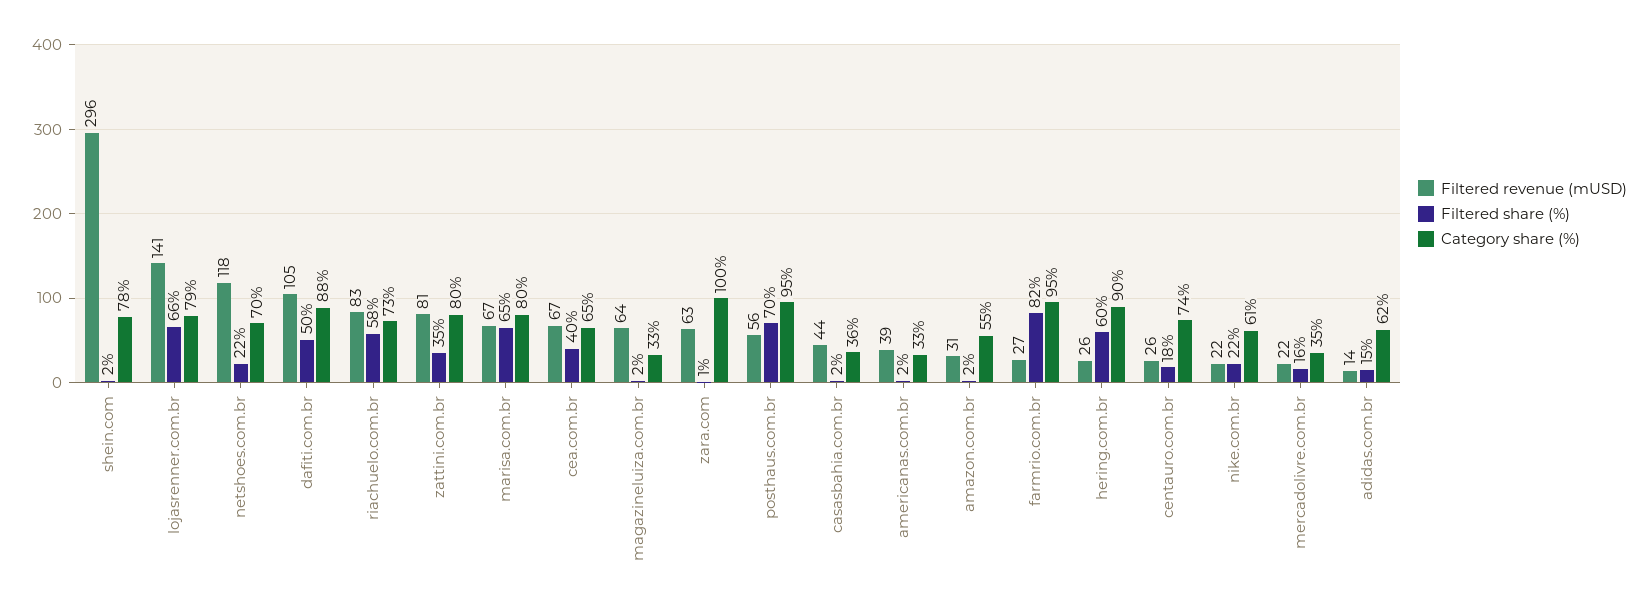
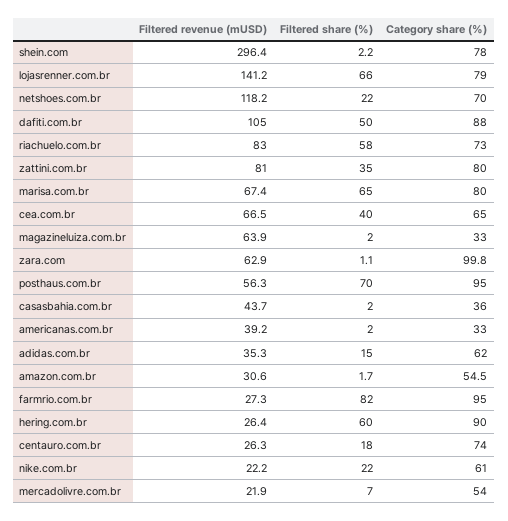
  {
    "Filtered revenue (mUSD)": {
      "shein.com": 296.4,
      "lojasrenner.com.br": 141.2,
      "netshoes.com.br": 118.2,
      "dafiti.com.br": 105,
      "riachuelo.com.br": 83,
      "zattini.com.br": 81,
      "marisa.com.br": 67.4,
      "cea.com.br": 66.5,
      "magazineluiza.com.br": 63.9,
      "zara.com": 62.9,
      "posthaus.com.br": 56.3,
      "casasbahia.com.br": 43.7,
      "americanas.com.br": 39.2,
      "amazon.com.br": 30.6,
      "farmrio.com.br": 27.3,
      "hering.com.br": 26.4,
      "centauro.com.br": 26.3,
      "nike.com.br": 22.2,
      "mercadolivre.com.br": 21.9,
-     "adidas.com.br": 14
+     "adidas.com.br": 35.3
    },
    "Filtered share (%)": {
      "shein.com": 2.2,
      "lojasrenner.com.br": 66,
      "netshoes.com.br": 22,
      "dafiti.com.br": 50,
      "riachuelo.com.br": 58,
      "zattini.com.br": 35,
      "marisa.com.br": 65,
      "cea.com.br": 40,
      "magazineluiza.com.br": 2,
      "zara.com": 1.1,
      "posthaus.com.br": 70,
      "casasbahia.com.br": 2,
      "americanas.com.br": 2,
      "amazon.com.br": 1.7,
      "farmrio.com.br": 82,
      "hering.com.br": 60,
      "centauro.com.br": 18,
      "nike.com.br": 22,
-     "mercadolivre.com.br": 16,
+     "mercadolivre.com.br": 7,
      "adidas.com.br": 15
    },
    "Category share (%)": {
      "shein.com": 78,
      "lojasrenner.com.br": 79,
      "netshoes.com.br": 70,
      "dafiti.com.br": 88,
      "riachuelo.com.br": 73,
      "zattini.com.br": 80,
      "marisa.com.br": 80,
      "cea.com.br": 65,
      "magazineluiza.com.br": 33,
      "zara.com": 99.8,
      "posthaus.com.br": 95,
      "casasbahia.com.br": 36,
      "americanas.com.br": 33,
      "amazon.com.br": 54.5,
      "farmrio.com.br": 95,
      "hering.com.br": 90,
      "centauro.com.br": 74,
      "nike.com.br": 61,
-     "mercadolivre.com.br": 35,
+     "mercadolivre.com.br": 54,
      "adidas.com.br": 62
    }
  }

